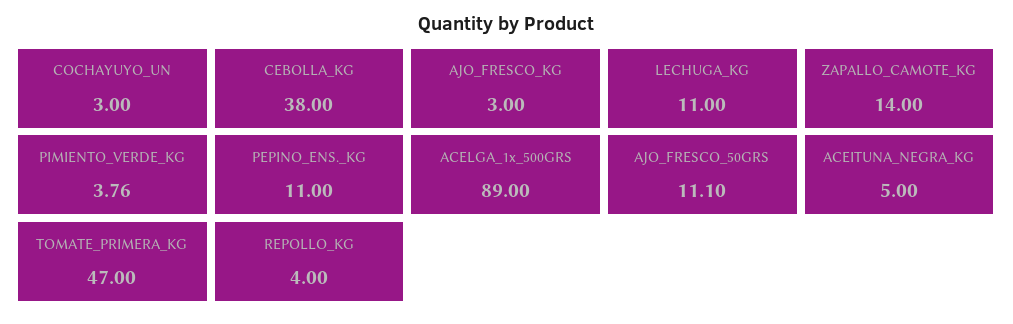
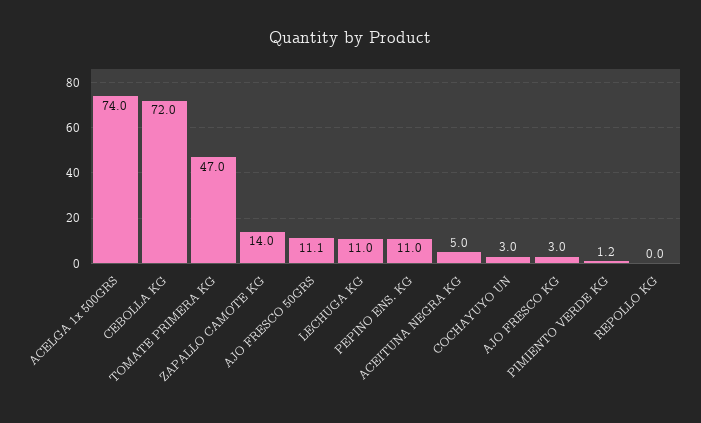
  {
    "COCHAYUYO_UN": 3,
-   "CEBOLLA_KG": 38,
+   "CEBOLLA_KG": 72,
    "AJO_FRESCO_KG": 3,
    "LECHUGA_KG": 11,
    "ZAPALLO_CAMOTE_KG": 14,
-   "PIMIENTO_VERDE_KG": 3.76,
+   "PIMIENTO_VERDE_KG": 1.2,
    "PEPINO_ENS._KG": 11,
-   "ACELGA_1x_500GRS": 89,
+   "ACELGA_1x_500GRS": 74,
    "AJO_FRESCO_50GRS": 11.1,
    "ACEITUNA_NEGRA_KG": 5,
    "TOMATE_PRIMERA_KG": 47,
-   "REPOLLO_KG": 4
+   "REPOLLO_KG": 0
  }

